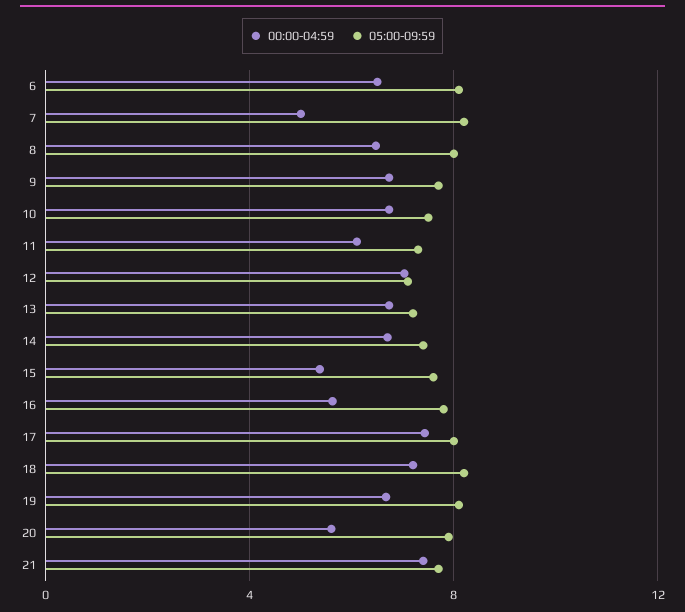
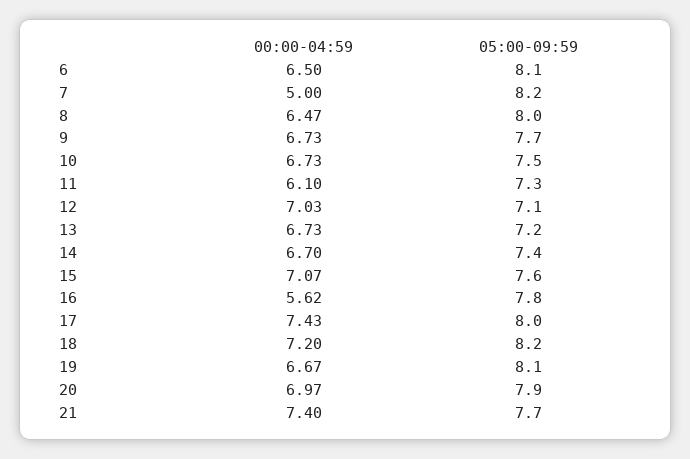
  {
    "00:00-04:59": {
      "6": 6.5,
      "7": 5,
      "8": 6.47,
      "9": 6.73,
      "10": 6.73,
      "11": 6.1,
      "12": 7.03,
      "13": 6.73,
      "14": 6.7,
-     "15": 5.5,
+     "15": 7.07,
      "16": 5.62,
      "17": 7.43,
      "18": 7.2,
      "19": 6.67,
-     "20": 5.5,
+     "20": 6.97,
      "21": 7.4
    },
    "05:00-09:59": {
      "6": 8.1,
      "7": 8.2,
      "8": 8,
      "9": 7.7,
      "10": 7.5,
      "11": 7.3,
      "12": 7.1,
      "13": 7.2,
      "14": 7.4,
      "15": 7.6,
      "16": 7.8,
      "17": 8,
      "18": 8.2,
      "19": 8.1,
      "20": 7.9,
      "21": 7.7
    }
  }

